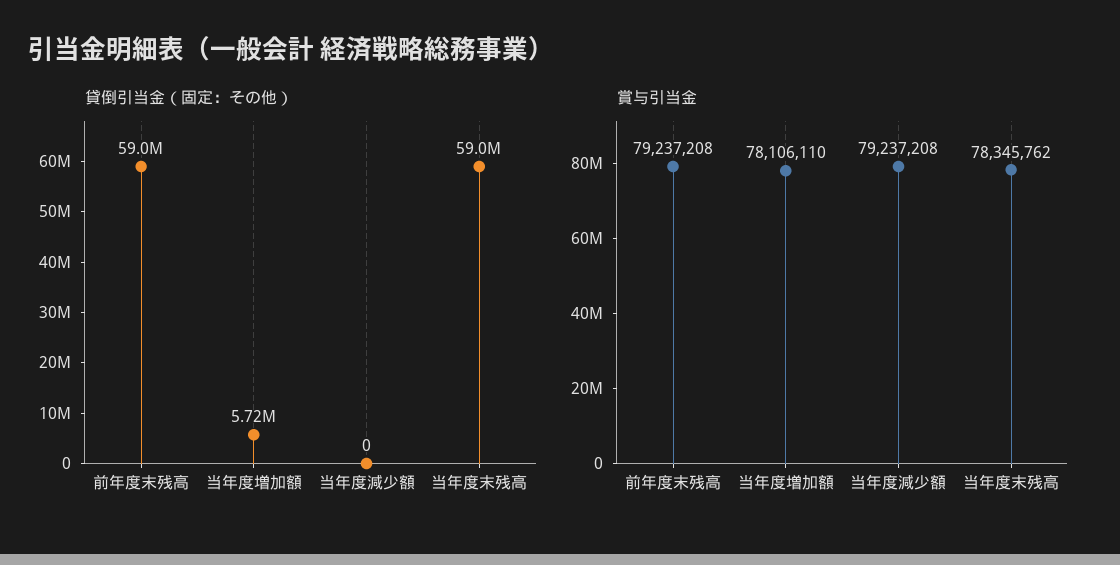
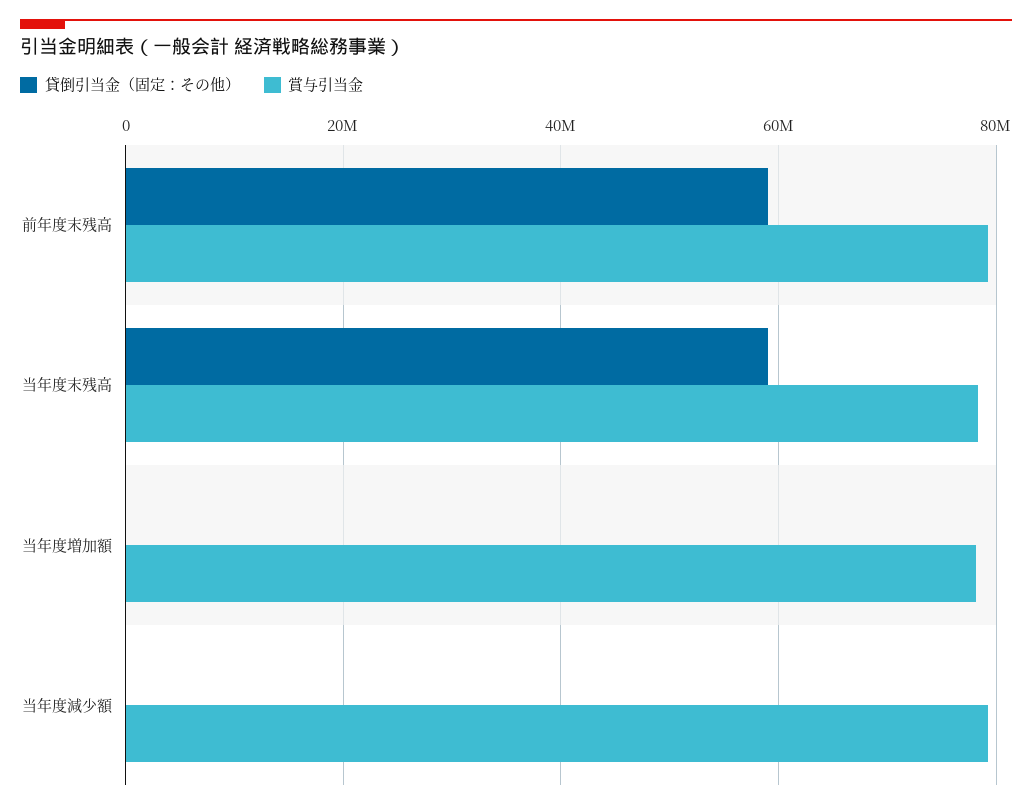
  {
    "貸倒引当金（固定：その他）": {
      "前年度末残高": 59000000,
-     "当年度増加額": 5720000,
+     "当年度増加額": 0,
      "当年度減少額": 0,
      "当年度末残高": 59000000
    },
    "賞与引当金": {
      "前年度末残高": 79237208,
      "当年度増加額": 78106110,
      "当年度減少額": 79237208,
      "当年度末残高": 78345762
    }
  }

